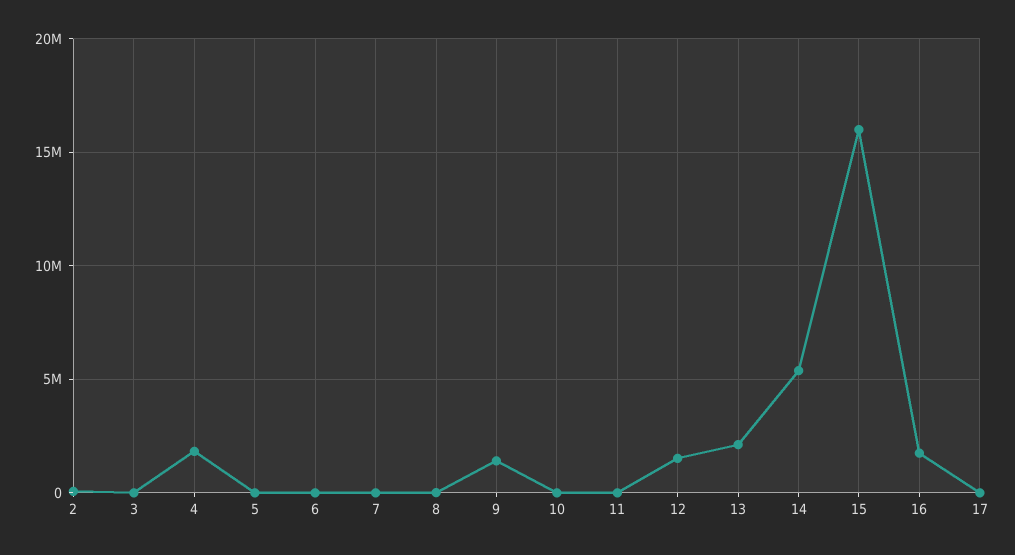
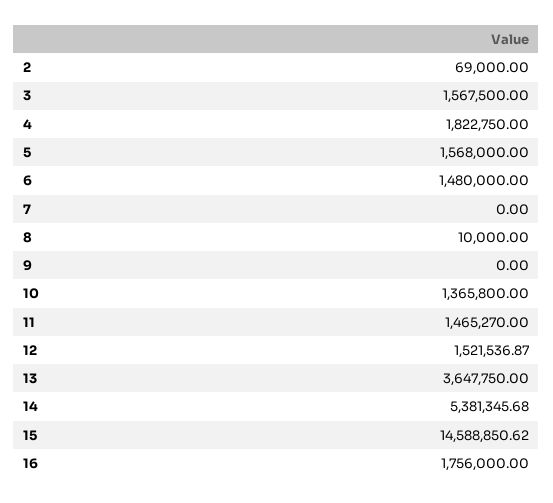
  {
    "2": 69000,
-   "3": 0,
+   "3": 1567500,
    "4": 1822750,
-   "5": 0,
+   "5": 1568000,
-   "6": 0,
+   "6": 1480000,
    "7": 0,
    "8": 10000,
-   "9": 1500000,
+   "9": 0,
-   "10": 0,
+   "10": 1365800,
-   "11": 0,
+   "11": 1465270,
    "12": 1521536.87,
-   "13": 2000000,
+   "13": 3647750,
    "14": 5381345.68,
-   "15": 16000000,
+   "15": 14588850.62,
-   "16": 1756000,
+   "16": 1756000
-   "17": 0
  }

